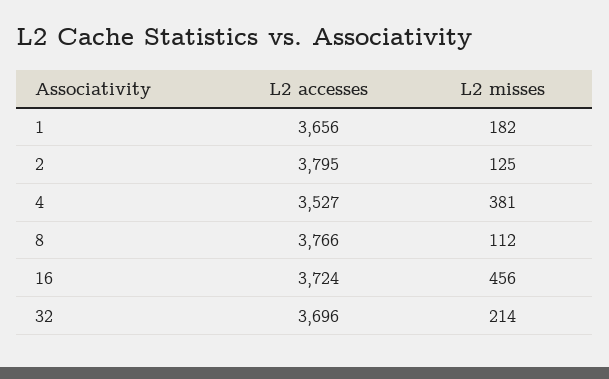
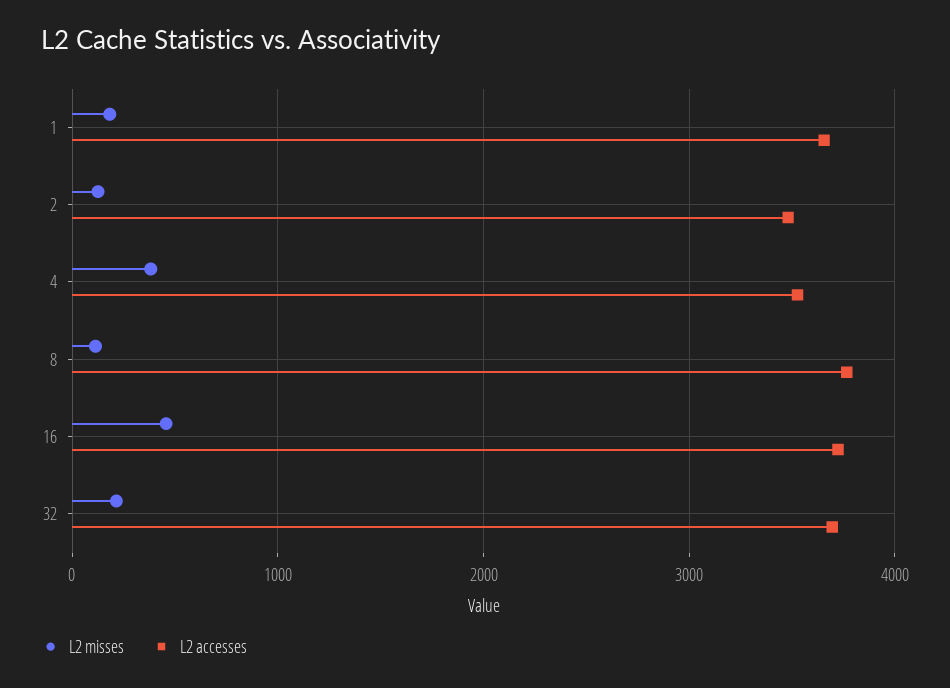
  {
    "L2 accesses": {
      "1": 3656,
-     "2": 3795,
+     "2": 3500,
      "4": 3527,
      "8": 3766,
      "16": 3724,
      "32": 3696
    },
    "L2 misses": {
      "1": 182,
      "2": 125,
      "4": 381,
      "8": 112,
      "16": 456,
      "32": 214
    }
  }

